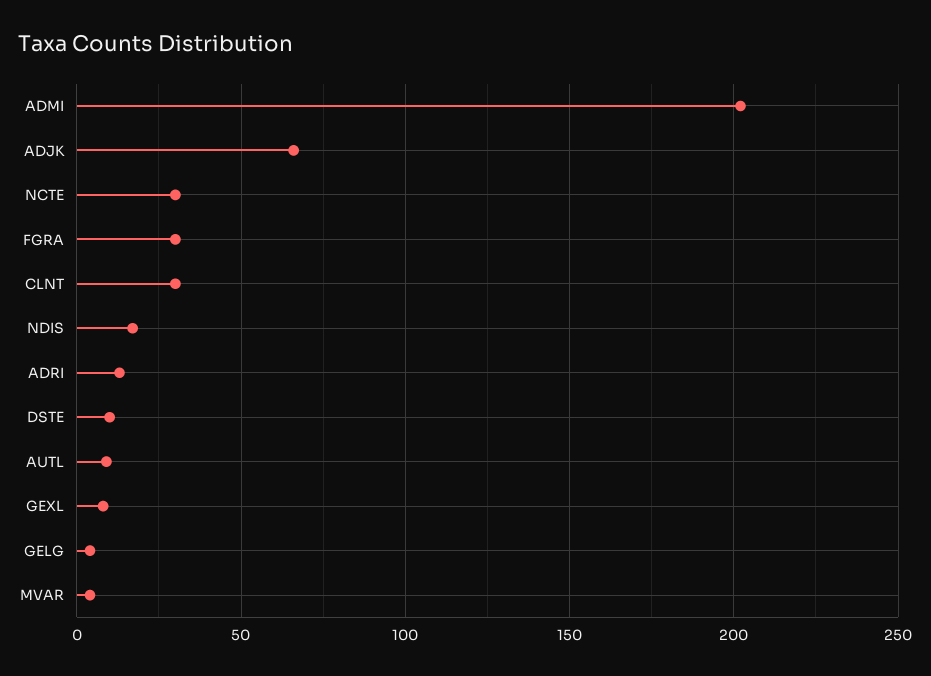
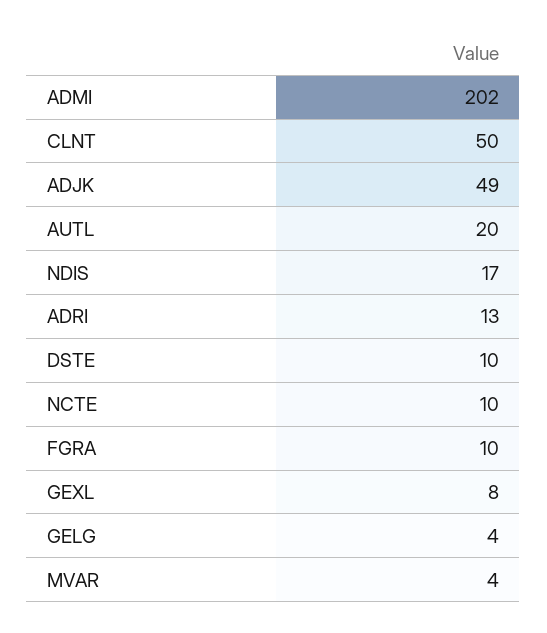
  {
    "ADMI": 202,
-   "ADJK": 65,
+   "ADJK": 49,
-   "NCTE": 30,
+   "NCTE": 10,
-   "FGRA": 30,
+   "FGRA": 10,
-   "CLNT": 30,
+   "CLNT": 50,
    "NDIS": 17,
    "ADRI": 13,
    "DSTE": 10,
-   "AUTL": 10,
+   "AUTL": 20,
    "GEXL": 8,
    "GELG": 4,
    "MVAR": 4
  }

